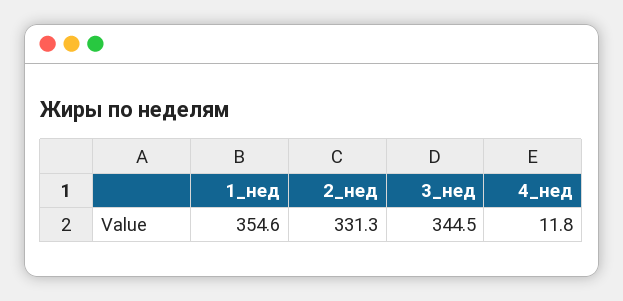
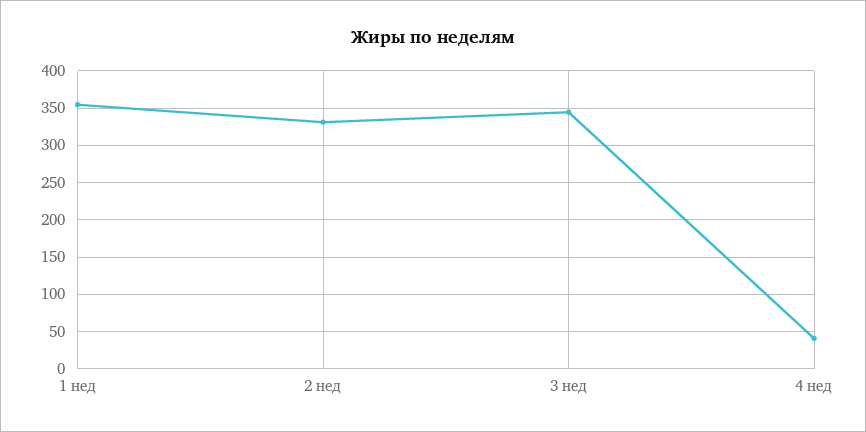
  {
    "1_нед": 354.6,
    "2_нед": 331.3,
    "3_нед": 344.5,
-   "4_нед": 11.8
+   "4_нед": 40
  }

